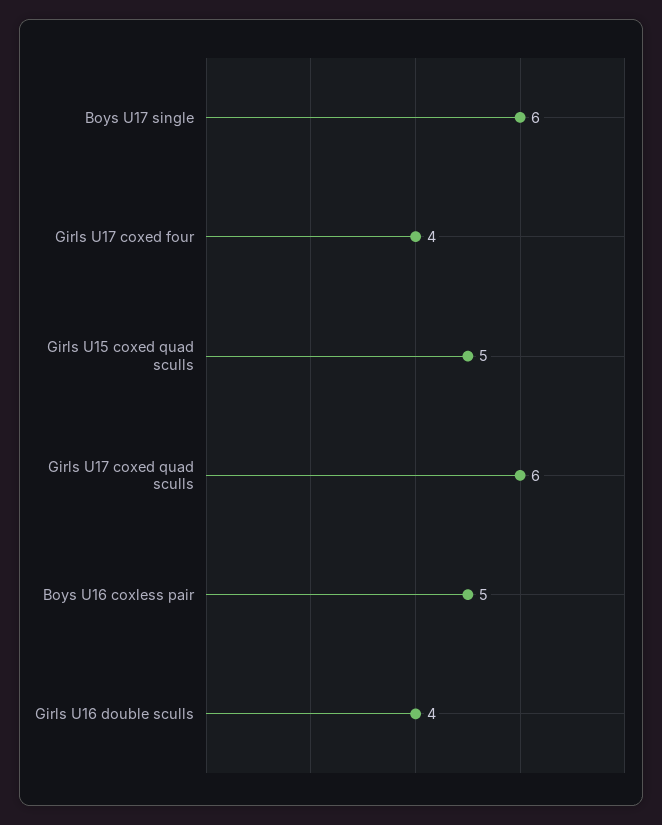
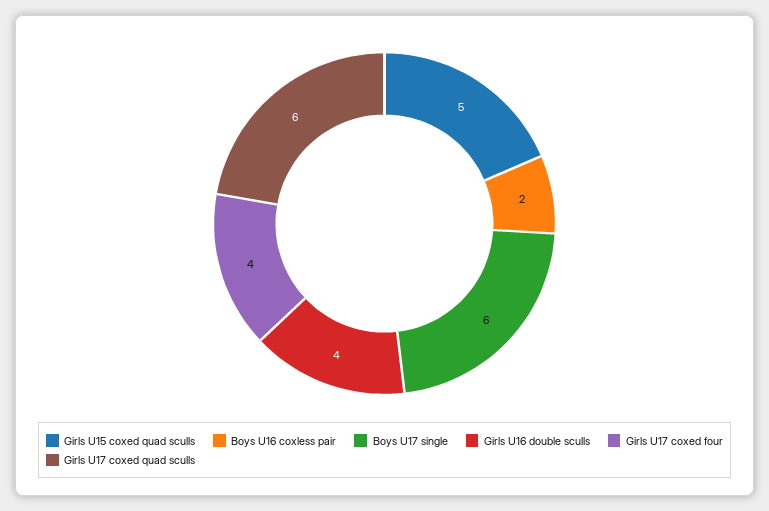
  {
    "Boys U17 single": 6,
    "Girls U17 coxed four": 4,
    "Girls U15 coxed quad sculls": 5,
    "Girls U17 coxed quad sculls": 6,
-   "Boys U16 coxless pair": 5,
+   "Boys U16 coxless pair": 2,
    "Girls U16 double sculls": 4
  }

